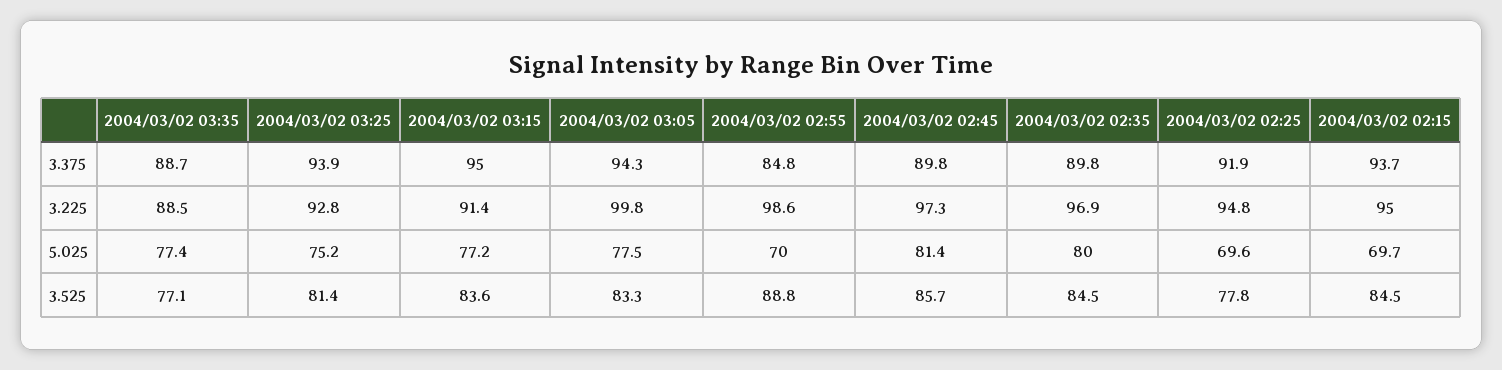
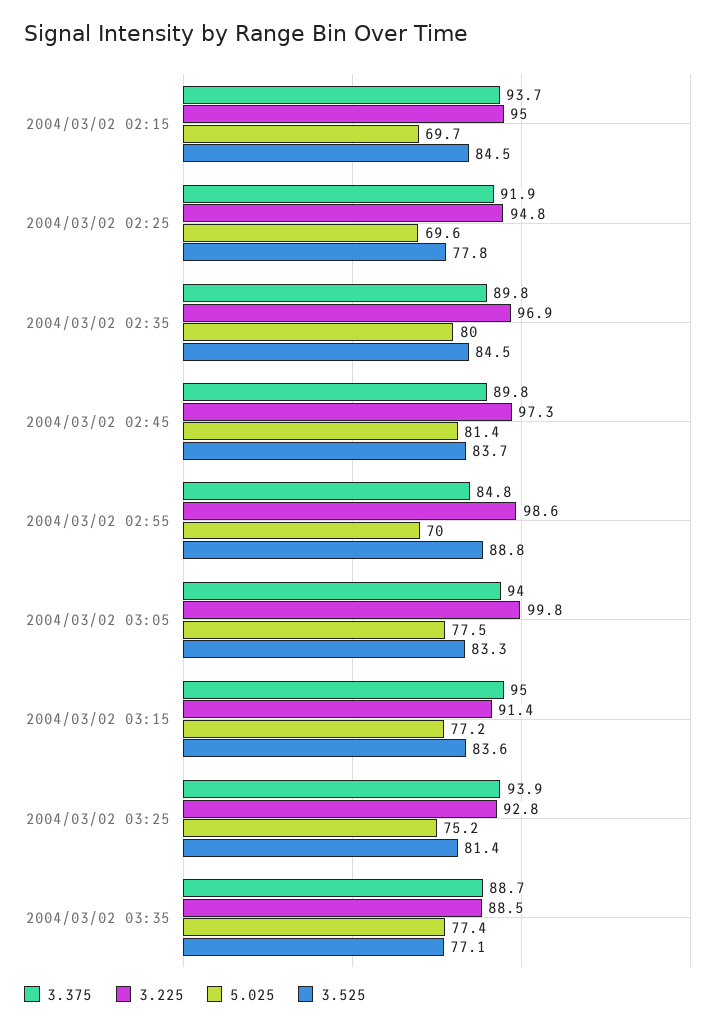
  {
    "3.375": {
      "2004/03/02 03:35": 88.7,
      "2004/03/02 03:25": 93.9,
      "2004/03/02 03:15": 95,
-     "2004/03/02 03:05": 94.3,
+     "2004/03/02 03:05": 94,
      "2004/03/02 02:55": 84.8,
      "2004/03/02 02:45": 89.8,
      "2004/03/02 02:35": 89.8,
      "2004/03/02 02:25": 91.9,
      "2004/03/02 02:15": 93.7
    },
    "3.225": {
      "2004/03/02 03:35": 88.5,
      "2004/03/02 03:25": 92.8,
      "2004/03/02 03:15": 91.4,
      "2004/03/02 03:05": 99.8,
      "2004/03/02 02:55": 98.6,
      "2004/03/02 02:45": 97.3,
      "2004/03/02 02:35": 96.9,
      "2004/03/02 02:25": 94.8,
      "2004/03/02 02:15": 95
    },
    "5.025": {
      "2004/03/02 03:35": 77.4,
      "2004/03/02 03:25": 75.2,
      "2004/03/02 03:15": 77.2,
      "2004/03/02 03:05": 77.5,
      "2004/03/02 02:55": 70,
      "2004/03/02 02:45": 81.4,
      "2004/03/02 02:35": 80,
      "2004/03/02 02:25": 69.6,
      "2004/03/02 02:15": 69.7
    },
    "3.525": {
      "2004/03/02 03:35": 77.1,
      "2004/03/02 03:25": 81.4,
      "2004/03/02 03:15": 83.6,
      "2004/03/02 03:05": 83.3,
      "2004/03/02 02:55": 88.8,
-     "2004/03/02 02:45": 85.7,
+     "2004/03/02 02:45": 83.7,
      "2004/03/02 02:35": 84.5,
      "2004/03/02 02:25": 77.8,
      "2004/03/02 02:15": 84.5
    }
  }

